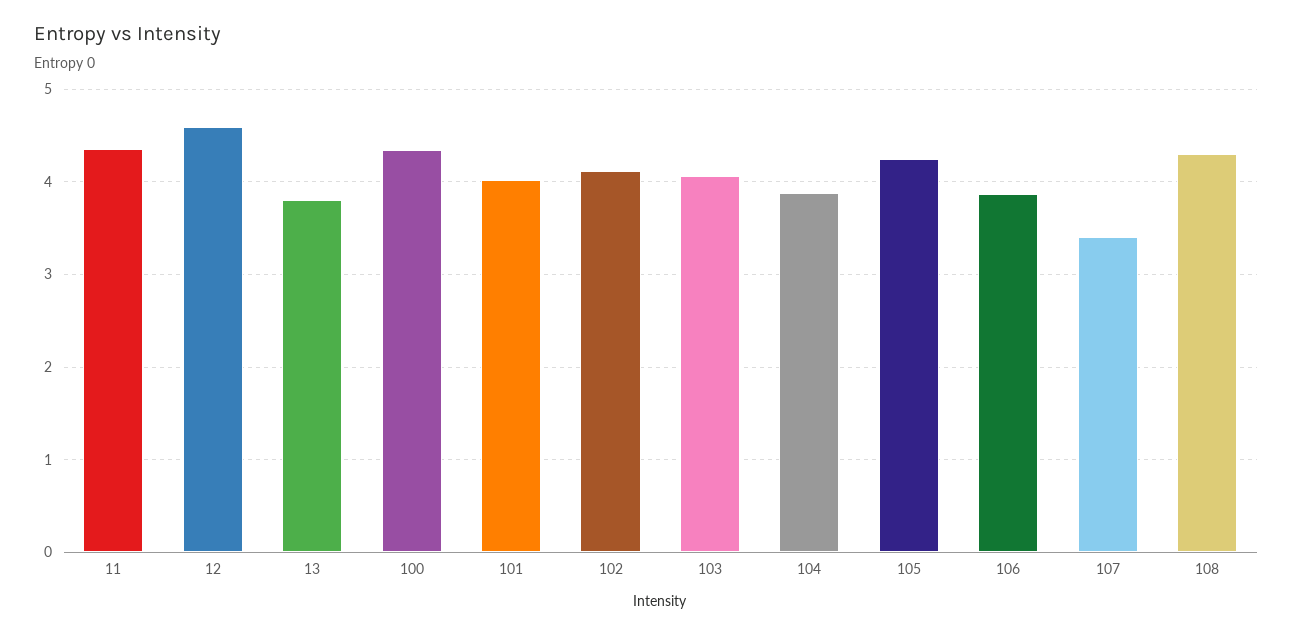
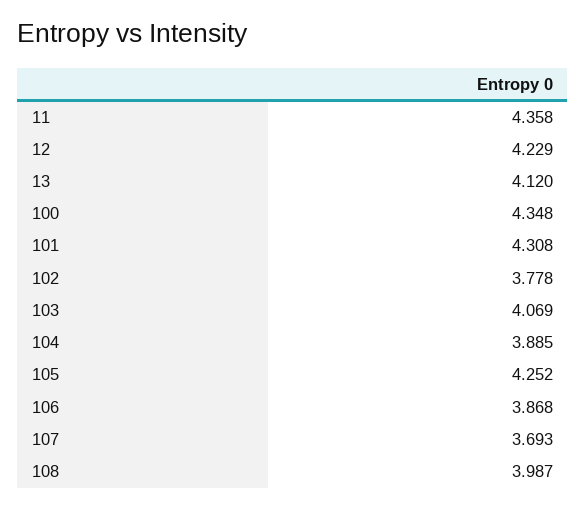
  {
    "11": 4.358,
-   "12": 4.6,
+   "12": 4.229,
-   "13": 3.8,
+   "13": 4.12,
    "100": 4.348,
-   "101": 4,
+   "101": 4.308,
-   "102": 4.1,
+   "102": 3.778,
    "103": 4.069,
    "104": 3.885,
    "105": 4.252,
    "106": 3.868,
-   "107": 3.4,
+   "107": 3.693,
-   "108": 4.3
+   "108": 3.987
  }

